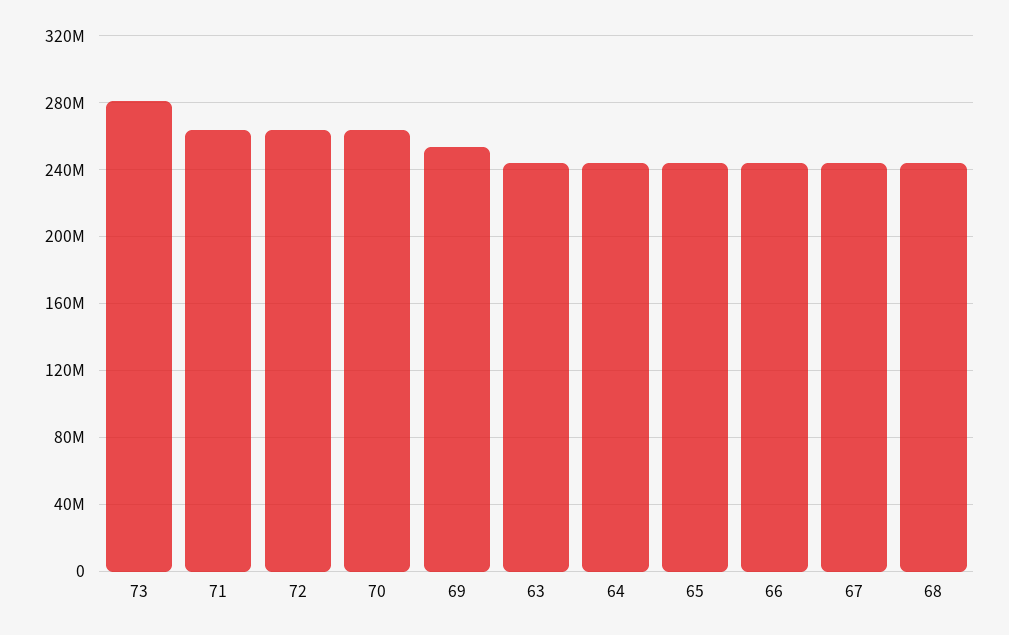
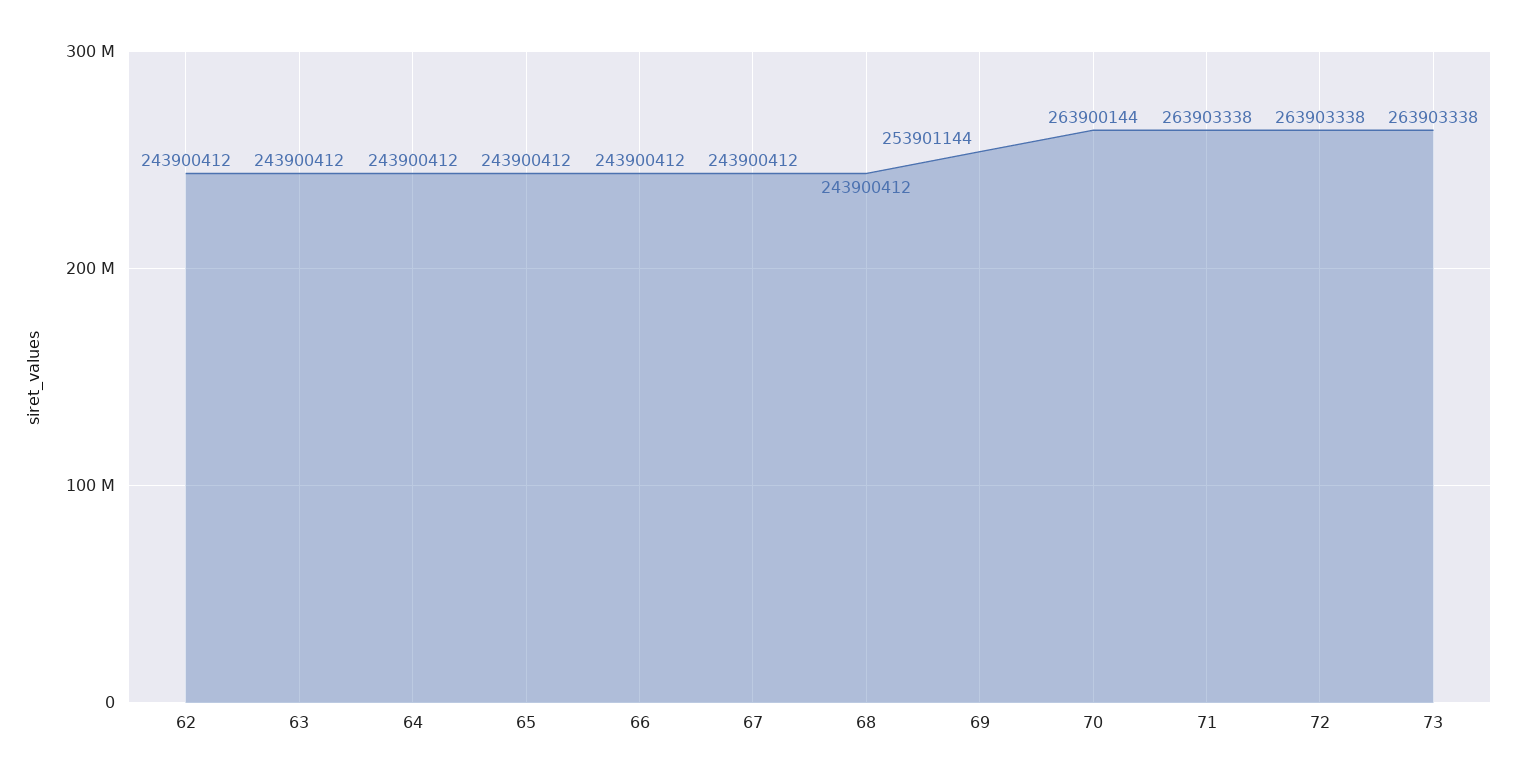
  {
-   "73": 280000000,
+   "73": 263903338,
    "71": 263903338,
    "72": 263903338,
    "70": 263900144,
    "69": 253901144,
    "63": 243900412,
    "64": 243900412,
    "65": 243900412,
    "66": 243900412,
    "67": 243900412,
-   "68": 243900412
+   "68": 243900412,
+   "62": 243900412
  }

